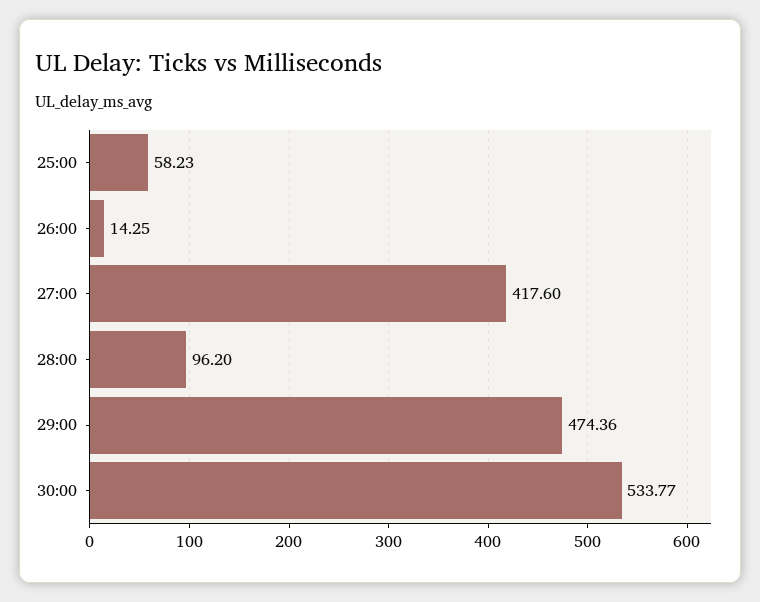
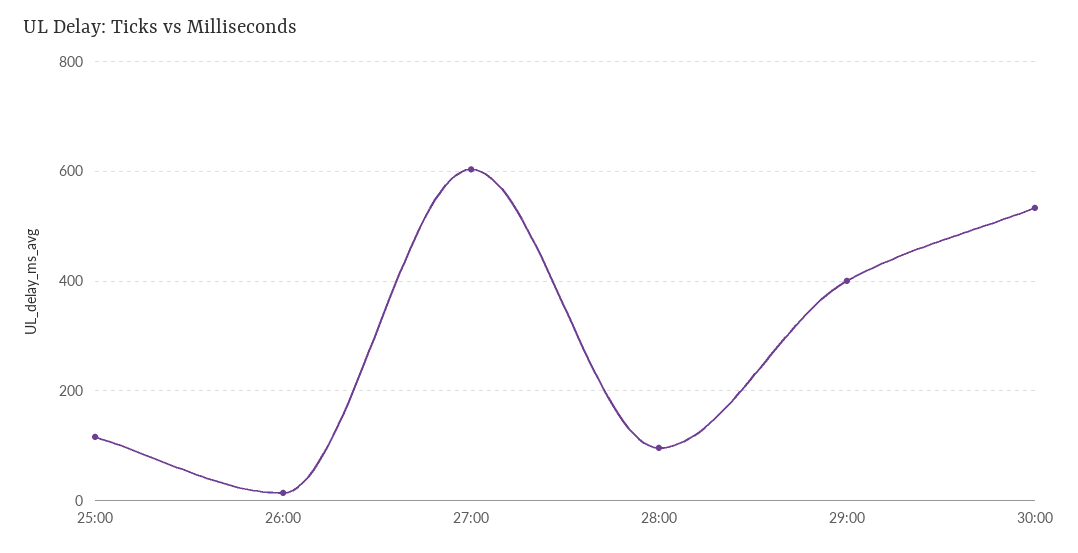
  {
-   "25:00": 58.23,
+   "25:00": 120,
    "26:00": 14.25,
-   "27:00": 417.6,
+   "27:00": 600,
    "28:00": 96.2,
-   "29:00": 474.36,
+   "29:00": 400,
    "30:00": 533.77
  }

